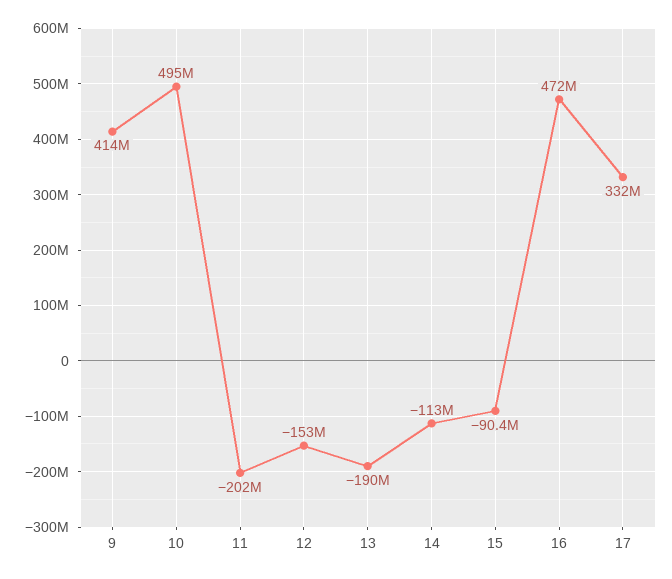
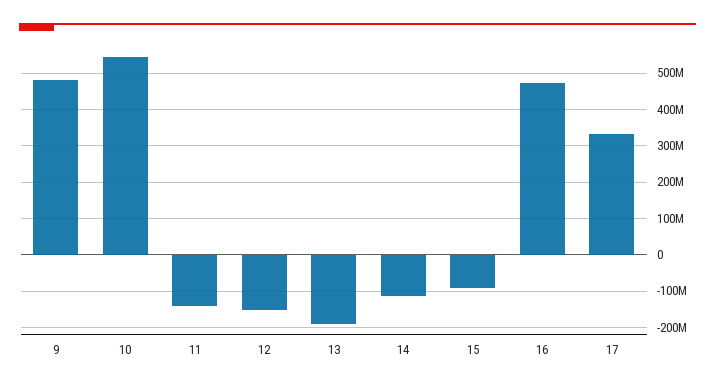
  {
-   "9": 414000000,
+   "9": 480000000,
-   "10": 495000000,
+   "10": 540000000,
-   "11": -202000000,
+   "11": -140000000,
    "12": -153000000,
    "13": -190000000,
    "14": -113000000,
    "15": -90400000,
    "16": 472000000,
    "17": 332000000
  }

